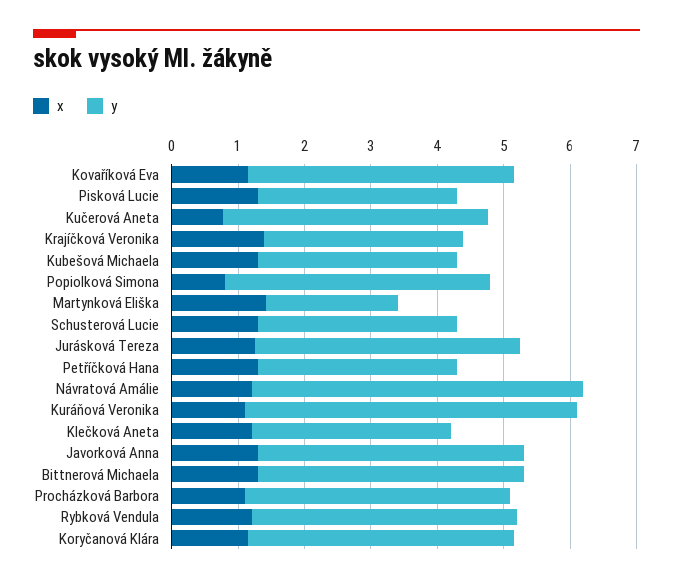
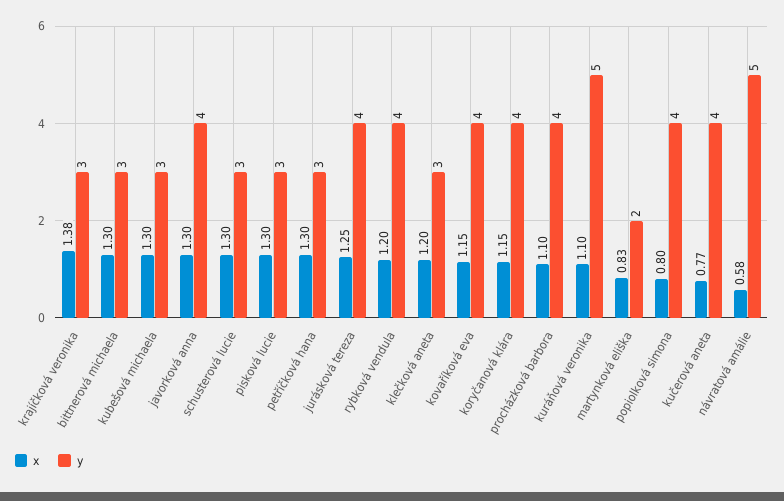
  {
    "x": {
      "Kovaříková Eva": 1.15,
      "Pisková Lucie": 1.3,
      "Kučerová Aneta": 0.77,
      "Krajíčková Veronika": 1.38,
      "Kubešová Michaela": 1.3,
      "Popiolková Simona": 0.8,
-     "Martynková Eliška": 1.4,
+     "Martynková Eliška": 0.83,
      "Schusterová Lucie": 1.3,
      "Jurásková Tereza": 1.25,
      "Petříčková Hana": 1.3,
-     "Návratová Amálie": 1.2,
+     "Návratová Amálie": 0.58,
      "Kuráňová Veronika": 1.1,
      "Klečková Aneta": 1.2,
      "Javorková Anna": 1.3,
      "Bittnerová Michaela": 1.3,
      "Procházková Barbora": 1.1,
      "Rybková Vendula": 1.2,
      "Koryčanová Klára": 1.15
    },
    "y": {
      "Kovaříková Eva": 4,
      "Pisková Lucie": 3,
      "Kučerová Aneta": 4,
      "Krajíčková Veronika": 3,
      "Kubešová Michaela": 3,
      "Popiolková Simona": 4,
      "Martynková Eliška": 2,
      "Schusterová Lucie": 3,
      "Jurásková Tereza": 4,
      "Petříčková Hana": 3,
      "Návratová Amálie": 5,
      "Kuráňová Veronika": 5,
      "Klečková Aneta": 3,
      "Javorková Anna": 4,
-     "Bittnerová Michaela": 4,
+     "Bittnerová Michaela": 3,
      "Procházková Barbora": 4,
      "Rybková Vendula": 4,
      "Koryčanová Klára": 4
    }
  }

